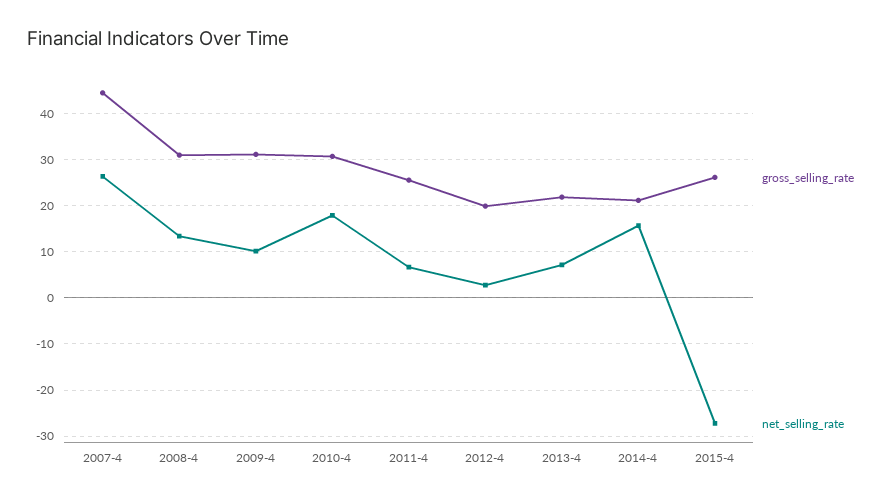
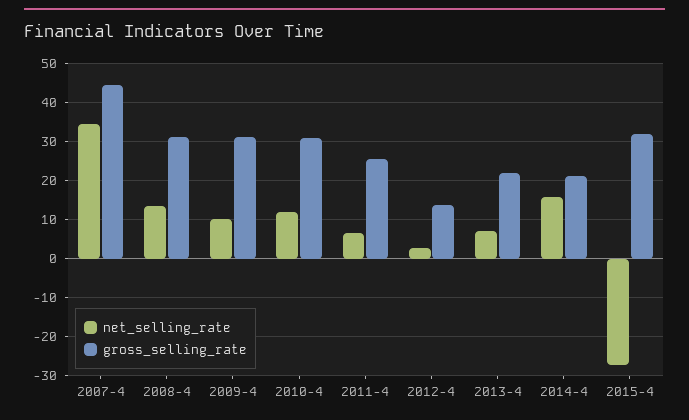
  {
    "gross_selling_rate": {
      "2007-4": 44,
      "2008-4": 32,
      "2009-4": 32,
      "2010-4": 30,
      "2011-4": 26,
-     "2012-4": 20,
+     "2012-4": 14,
      "2013-4": 22,
      "2014-4": 22,
-     "2015-4": 26
+     "2015-4": 32
    },
    "net_selling_rate": {
-     "2007-4": 26,
+     "2007-4": 34,
      "2008-4": 14,
      "2009-4": 10,
-     "2010-4": 18,
+     "2010-4": 12,
      "2011-4": 6,
      "2012-4": 2,
      "2013-4": 8,
      "2014-4": 16,
      "2015-4": -28
    }
  }

